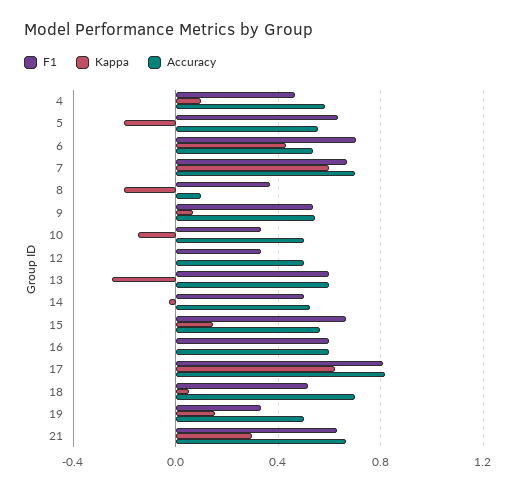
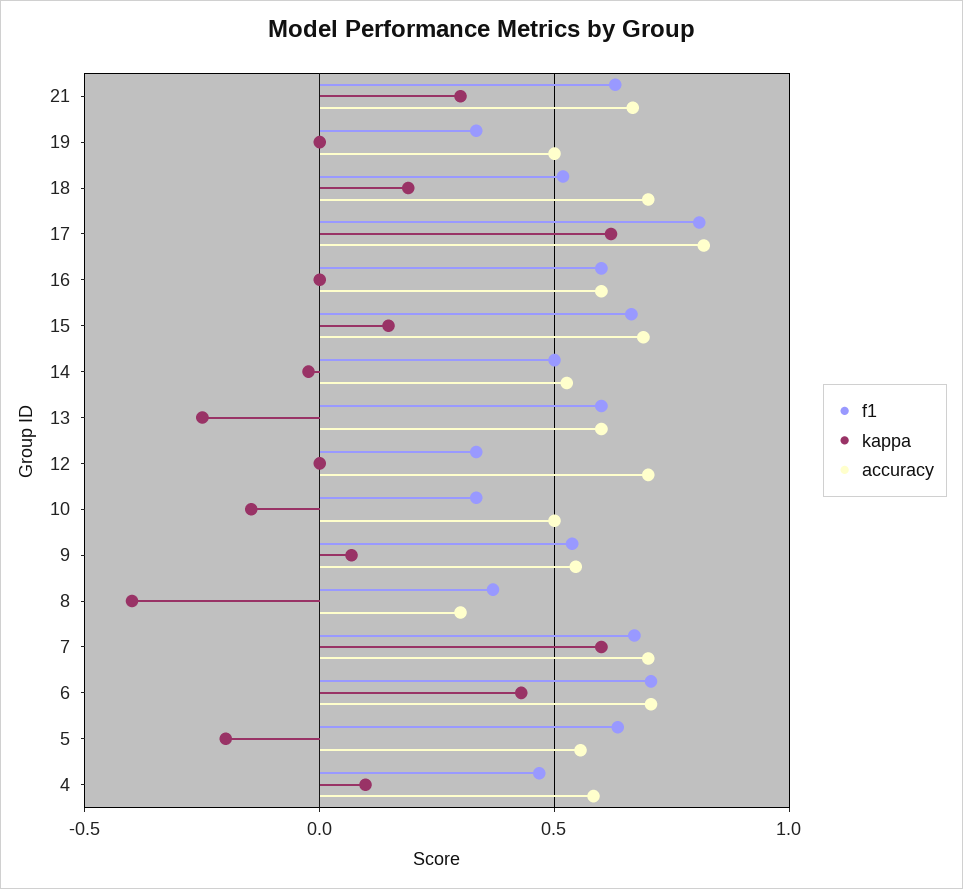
  {
    "F1": {
      "4": 0.45,
      "5": 0.65,
      "6": 0.7,
      "7": 0.65,
      "8": 0.35,
      "9": 0.55,
      "10": 0.35,
      "12": 0.35,
      "13": 0.6,
      "14": 0.5,
      "15": 0.65,
      "16": 0.6,
      "17": 0.8,
      "18": 0.5,
      "19": 0.35,
      "21": 0.65
    },
    "Kappa": {
      "4": 0.1,
      "5": -0.2,
      "6": 0.45,
      "7": 0.6,
-     "8": -0.2,
+     "8": -0.4,
      "9": 0.05,
      "10": -0.15,
      "12": 0,
      "13": -0.25,
      "14": 0,
      "15": 0.15,
      "16": 0,
      "17": 0.6,
-     "18": 0.05,
+     "18": 0.2,
-     "19": 0.15,
+     "19": 0,
      "21": 0.3
    },
    "Accuracy": {
      "4": 0.6,
      "5": 0.55,
-     "6": 0.55,
+     "6": 0.7,
      "7": 0.7,
-     "8": 0.1,
+     "8": 0.3,
      "9": 0.55,
      "10": 0.5,
-     "12": 0.5,
+     "12": 0.7,
      "13": 0.6,
      "14": 0.55,
-     "15": 0.55,
+     "15": 0.7,
      "16": 0.6,
      "17": 0.8,
      "18": 0.7,
      "19": 0.5,
      "21": 0.65
    }
  }

